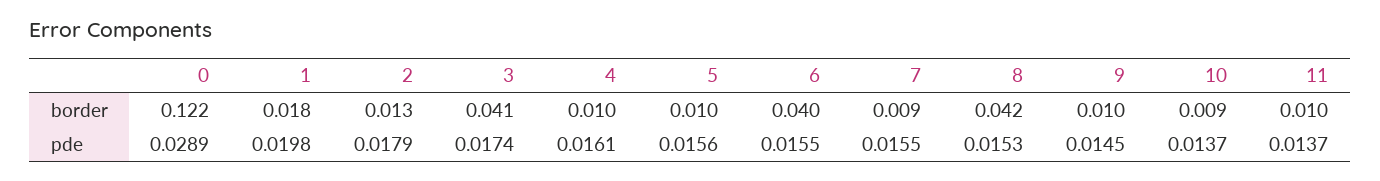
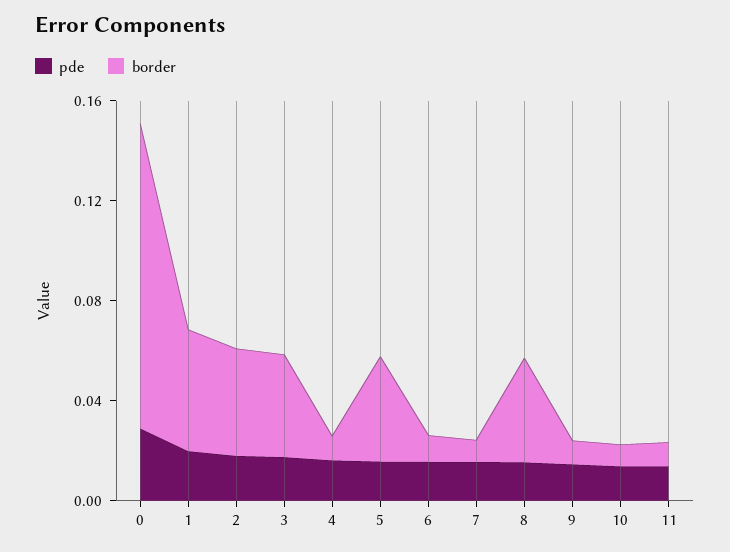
  {
    "border": {
      "0": 0.122,
-     "1": 0.018,
+     "1": 0.05,
-     "2": 0.013,
+     "2": 0.04,
      "3": 0.041,
      "4": 0.01,
-     "5": 0.01,
+     "5": 0.04,
-     "6": 0.04,
+     "6": 0.01,
      "7": 0.009,
      "8": 0.042,
      "9": 0.01,
      "10": 0.009,
      "11": 0.01
    },
    "pde": {
      "0": 0.0289,
      "1": 0.0198,
      "2": 0.0179,
      "3": 0.0174,
      "4": 0.0161,
      "5": 0.0156,
      "6": 0.0155,
      "7": 0.0155,
      "8": 0.0153,
      "9": 0.0145,
      "10": 0.0137,
      "11": 0.0137
    }
  }

